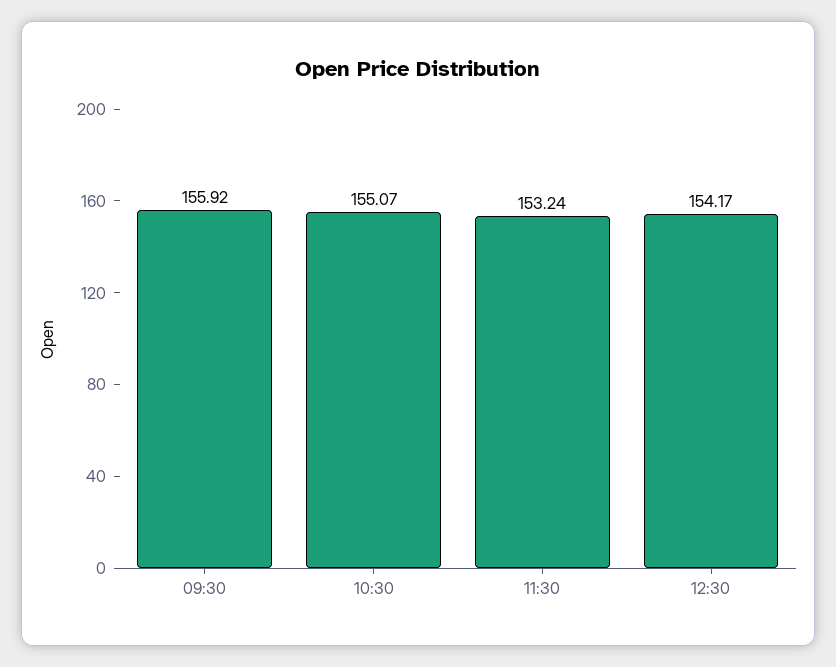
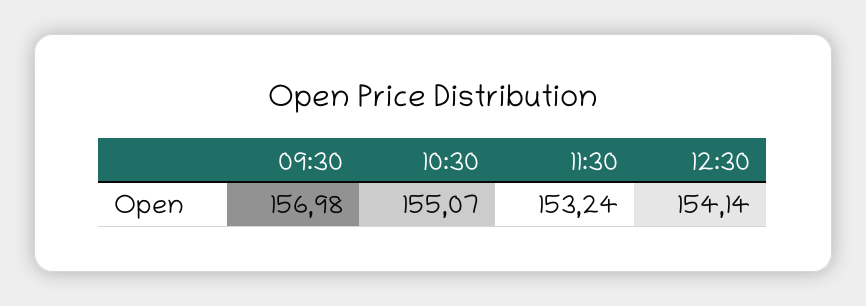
  {
-   "09:30": 155.92,
+   "09:30": 156.98,
    "10:30": 155.07,
    "11:30": 153.24,
-   "12:30": 154.17
+   "12:30": 154.14
  }

